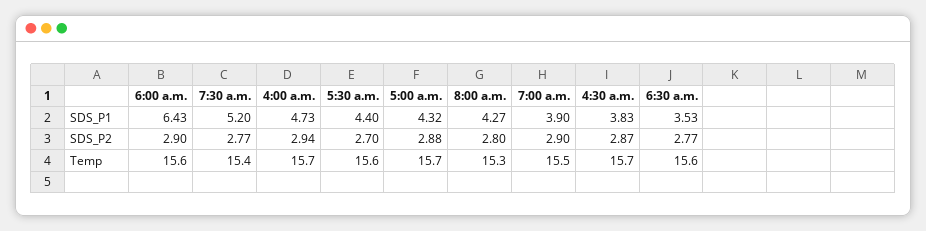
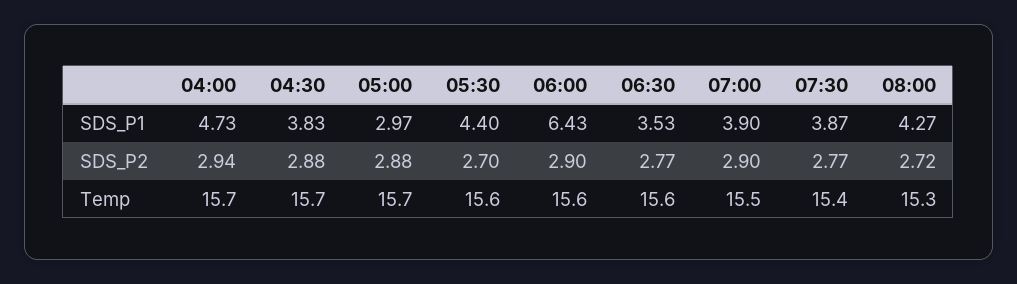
  {
    "6:00 a.m.": {
      "SDS_P1": 6.43,
      "SDS_P2": 2.9,
      "Temp": 15.6
    },
    "7:30 a.m.": {
-     "SDS_P1": 5.2,
+     "SDS_P1": 3.87,
      "SDS_P2": 2.77,
      "Temp": 15.4
    },
    "4:00 a.m.": {
      "SDS_P1": 4.73,
      "SDS_P2": 2.94,
      "Temp": 15.7
    },
    "5:30 a.m.": {
      "SDS_P1": 4.4,
      "SDS_P2": 2.7,
      "Temp": 15.6
    },
    "5:00 a.m.": {
-     "SDS_P1": 4.32,
+     "SDS_P1": 2.97,
      "SDS_P2": 2.88,
      "Temp": 15.7
    },
    "8:00 a.m.": {
      "SDS_P1": 4.27,
-     "SDS_P2": 2.8,
+     "SDS_P2": 2.72,
      "Temp": 15.3
    },
    "7:00 a.m.": {
      "SDS_P1": 3.9,
      "SDS_P2": 2.9,
      "Temp": 15.5
    },
    "4:30 a.m.": {
      "SDS_P1": 3.83,
-     "SDS_P2": 2.87,
+     "SDS_P2": 2.88,
      "Temp": 15.7
    },
    "6:30 a.m.": {
      "SDS_P1": 3.53,
      "SDS_P2": 2.77,
      "Temp": 15.6
    }
  }

